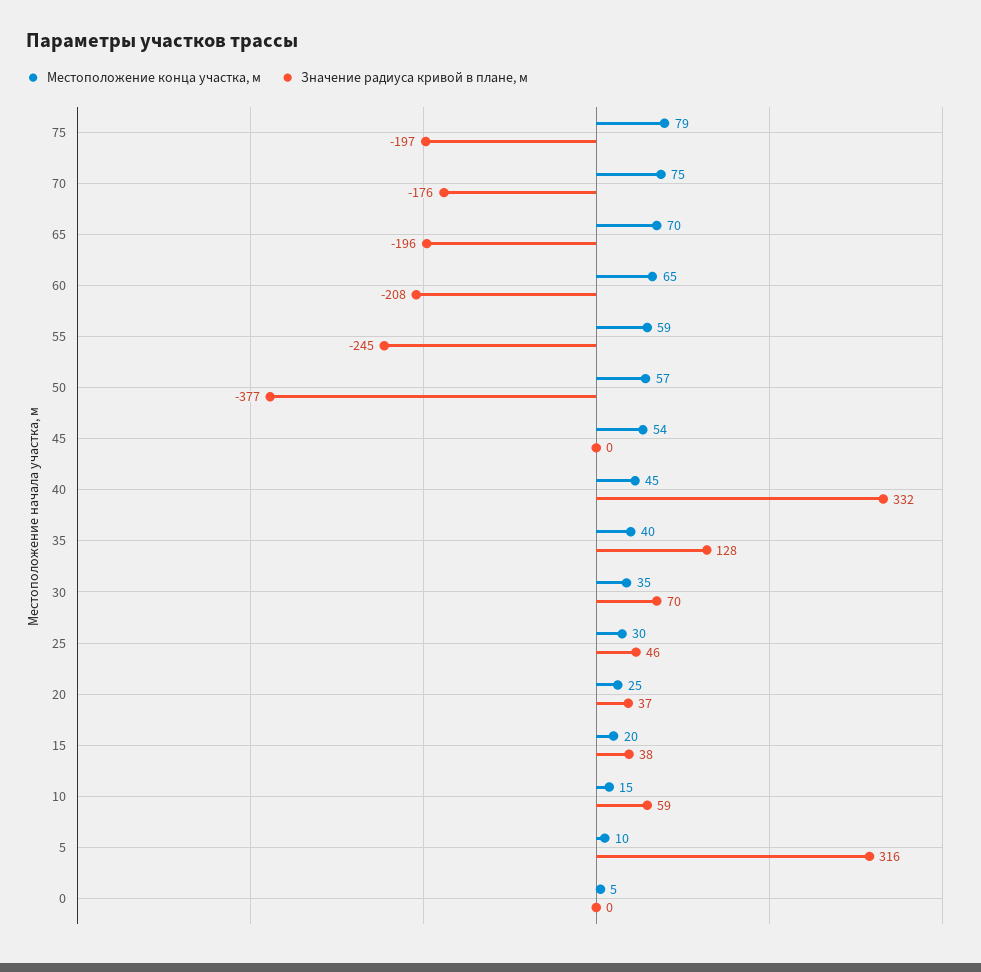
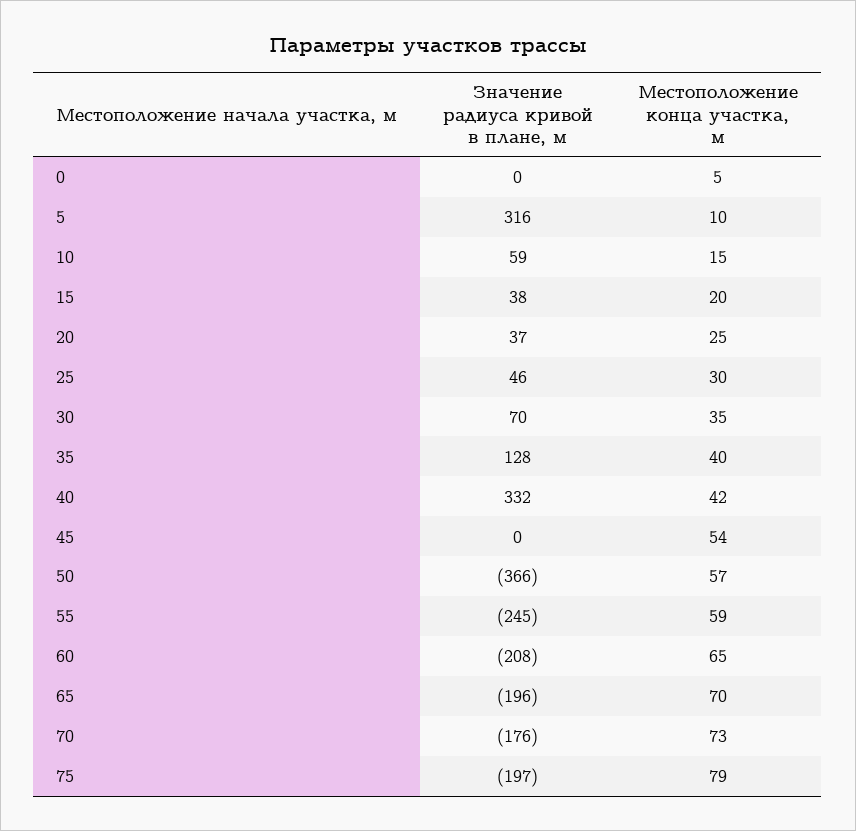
  {
    "Местоположение конца участка, м": {
      "75": 79,
-     "70": 75,
+     "70": 73,
      "65": 70,
      "60": 65,
      "55": 59,
      "50": 57,
      "45": 54,
-     "40": 45,
+     "40": 42,
      "35": 40,
      "30": 35,
      "25": 30,
      "20": 25,
      "15": 20,
      "10": 15,
      "5": 10,
      "0": 5
    },
    "Значение радиуса кривой в плане, м": {
      "75": -197,
      "70": -176,
      "65": -196,
      "60": -208,
      "55": -245,
-     "50": -377,
+     "50": -366,
      "45": 0,
      "40": 332,
      "35": 128,
      "30": 70,
      "25": 46,
      "20": 37,
      "15": 38,
      "10": 59,
      "5": 316,
      "0": 0
    }
  }

